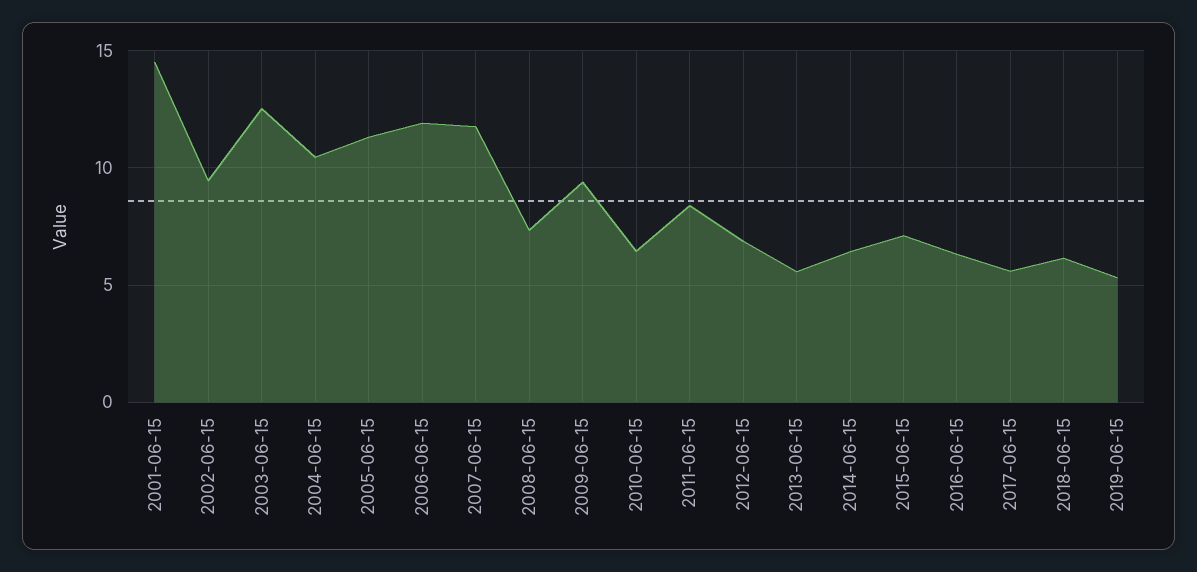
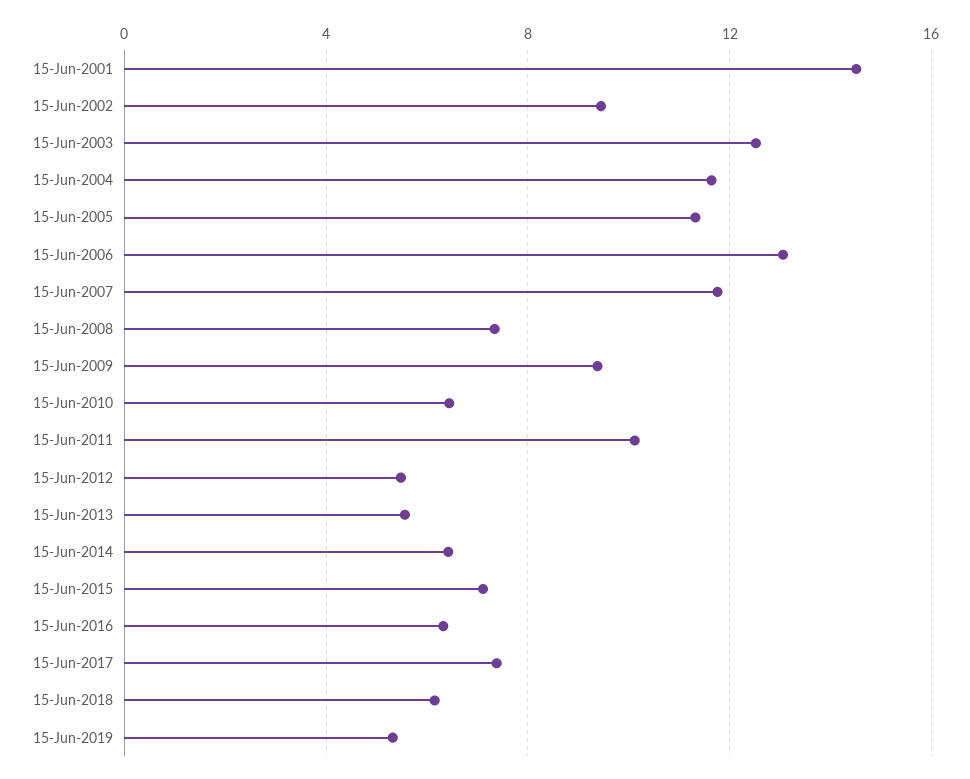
  {
    "2001-06-15": 14.5,
    "2002-06-15": 9.5,
    "2003-06-15": 12.5,
-   "2004-06-15": 10.5,
+   "2004-06-15": 11.5,
    "2005-06-15": 11.5,
-   "2006-06-15": 12,
+   "2006-06-15": 13,
    "2007-06-15": 12,
    "2008-06-15": 7.5,
    "2009-06-15": 9.5,
    "2010-06-15": 6.5,
-   "2011-06-15": 8.5,
+   "2011-06-15": 10,
-   "2012-06-15": 7,
+   "2012-06-15": 5.5,
    "2013-06-15": 5.5,
    "2014-06-15": 6.5,
    "2015-06-15": 7,
    "2016-06-15": 6.5,
-   "2017-06-15": 5.5,
+   "2017-06-15": 7.5,
    "2018-06-15": 6,
    "2019-06-15": 5.5
  }

